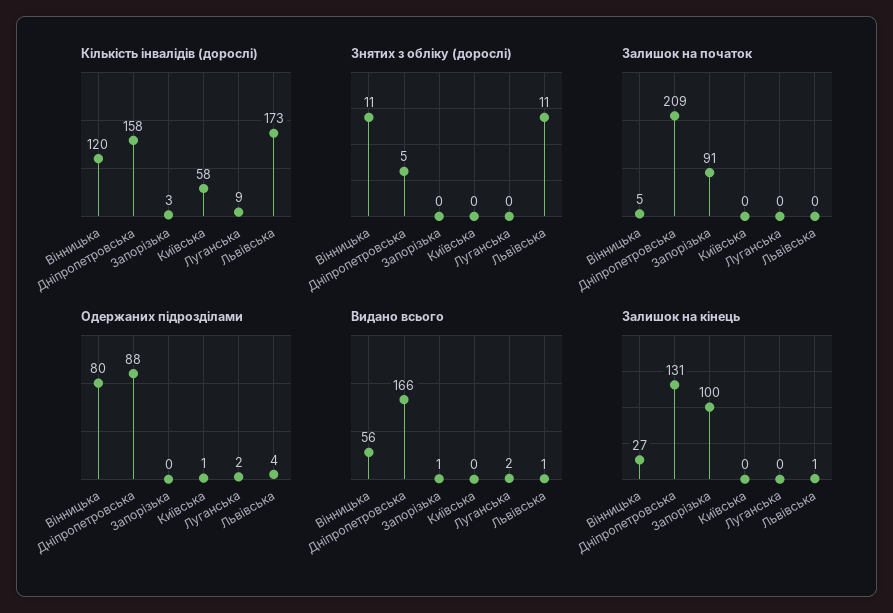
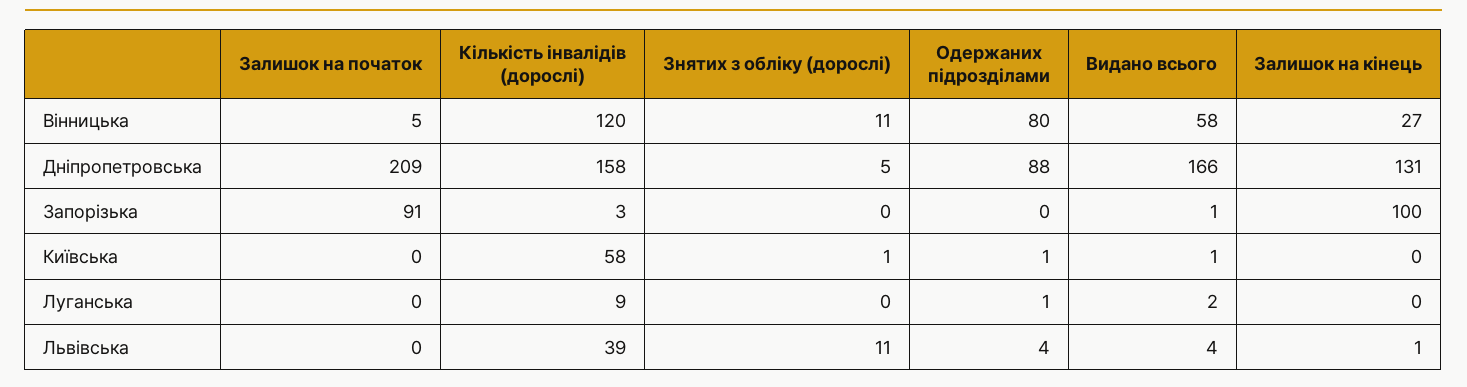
  {
    "Кількість інвалідів (дорослі)": {
      "Вінницька": 120,
      "Дніпропетровська": 158,
      "Запорізька": 3,
      "Київська": 58,
      "Луганська": 9,
-     "Львівська": 173
+     "Львівська": 39
    },
    "Знятих з обліку (дорослі)": {
      "Вінницька": 11,
      "Дніпропетровська": 5,
      "Запорізька": 0,
-     "Київська": 0,
+     "Київська": 1,
      "Луганська": 0,
      "Львівська": 11
    },
    "Залишок на початок": {
      "Вінницька": 5,
      "Дніпропетровська": 209,
      "Запорізька": 91,
      "Київська": 0,
      "Луганська": 0,
      "Львівська": 0
    },
    "Одержаних підрозділами": {
      "Вінницька": 80,
      "Дніпропетровська": 88,
      "Запорізька": 0,
      "Київська": 1,
-     "Луганська": 2,
+     "Луганська": 1,
      "Львівська": 4
    },
    "Видано всього": {
-     "Вінницька": 56,
+     "Вінницька": 58,
      "Дніпропетровська": 166,
      "Запорізька": 1,
-     "Київська": 0,
+     "Київська": 1,
      "Луганська": 2,
-     "Львівська": 1
+     "Львівська": 4
    },
    "Залишок на кінець": {
      "Вінницька": 27,
      "Дніпропетровська": 131,
      "Запорізька": 100,
      "Київська": 0,
      "Луганська": 0,
      "Львівська": 1
    }
  }

